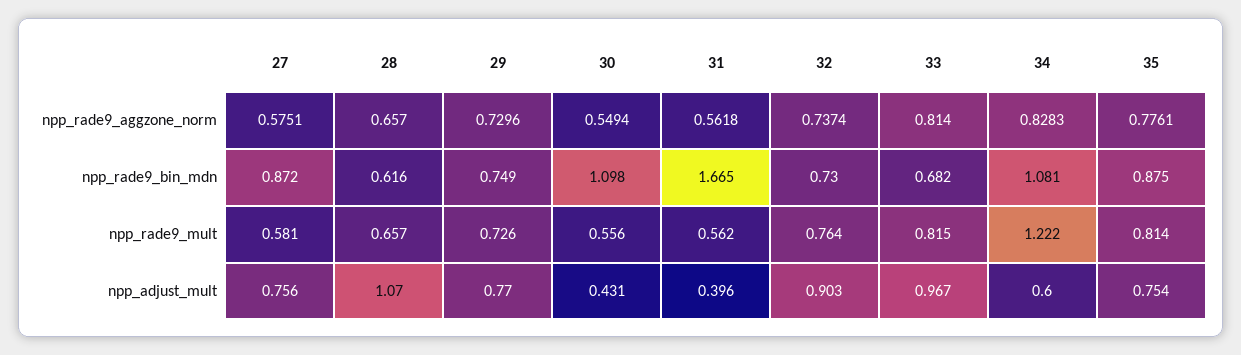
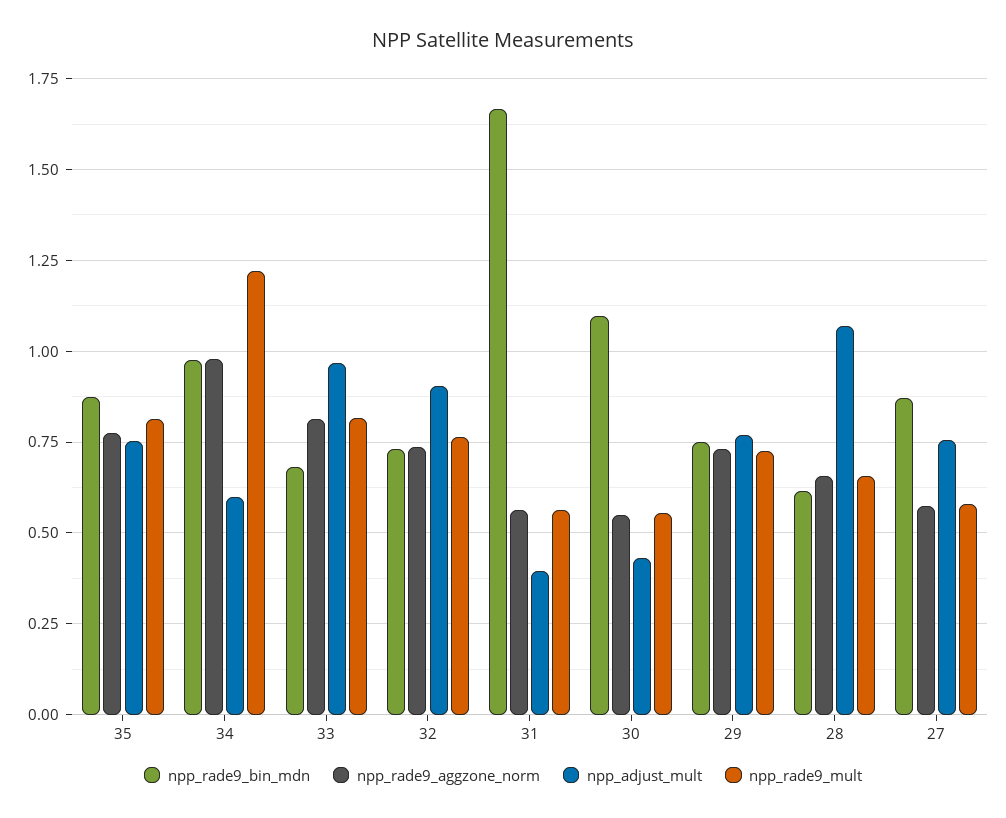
  {
    "npp_rade9_aggzone_norm": {
      "27": 0.5751,
      "28": 0.657,
      "29": 0.7296,
      "30": 0.5494,
      "31": 0.5618,
      "32": 0.7374,
      "33": 0.814,
-     "34": 0.8283,
+     "34": 0.975,
      "35": 0.7761
    },
    "npp_rade9_bin_mdn": {
      "27": 0.872,
      "28": 0.616,
      "29": 0.749,
      "30": 1.098,
      "31": 1.665,
      "32": 0.73,
      "33": 0.682,
-     "34": 1.081,
+     "34": 0.975,
      "35": 0.875
    },
    "npp_rade9_mult": {
      "27": 0.581,
      "28": 0.657,
      "29": 0.726,
      "30": 0.556,
      "31": 0.562,
      "32": 0.764,
      "33": 0.815,
      "34": 1.222,
      "35": 0.814
    },
    "npp_adjust_mult": {
      "27": 0.756,
      "28": 1.07,
      "29": 0.77,
      "30": 0.431,
      "31": 0.396,
      "32": 0.903,
      "33": 0.967,
      "34": 0.6,
      "35": 0.754
    }
  }

